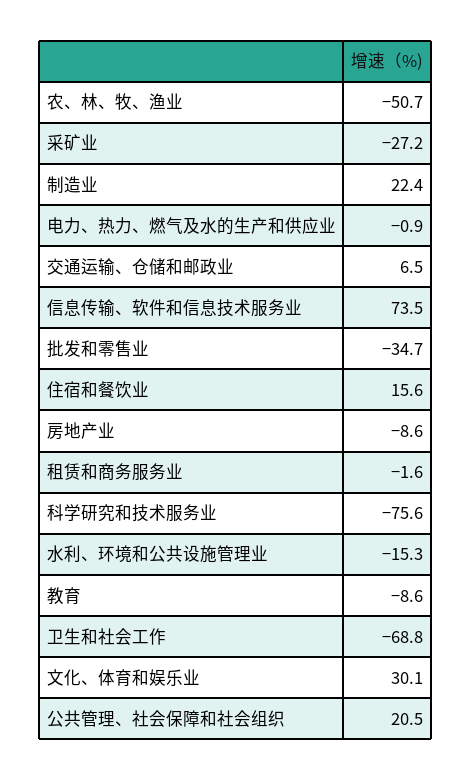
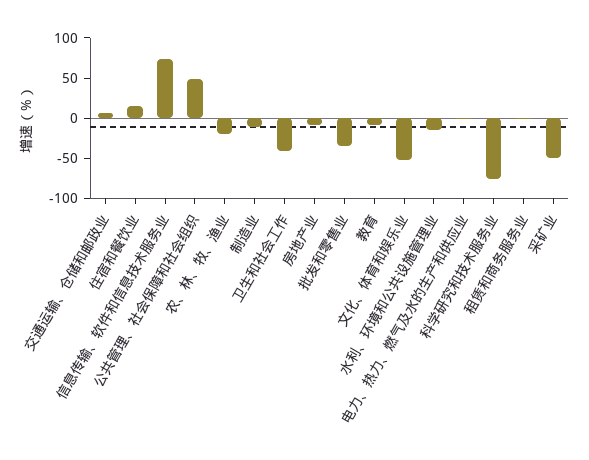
  {
-   "农、林、牧、渔业": -50.7,
+   "农、林、牧、渔业": -20,
-   "采矿业": -27.2,
+   "采矿业": -50,
-   "制造业": 22.4,
+   "制造业": -10,
    "电力、热力、燃气及水的生产和供应业": -0.9,
    "交通运输、仓储和邮政业": 6.5,
    "信息传输、软件和信息技术服务业": 73.5,
    "批发和零售业": -34.7,
    "住宿和餐饮业": 15.6,
    "房地产业": -8.6,
    "租赁和商务服务业": -1.6,
    "科学研究和技术服务业": -75.6,
    "水利、环境和公共设施管理业": -15.3,
    "教育": -8.6,
-   "卫生和社会工作": -68.8,
+   "卫生和社会工作": -40,
-   "文化、体育和娱乐业": 30.1,
+   "文化、体育和娱乐业": -50,
-   "公共管理、社会保障和社会组织": 20.5
+   "公共管理、社会保障和社会组织": 50
  }

